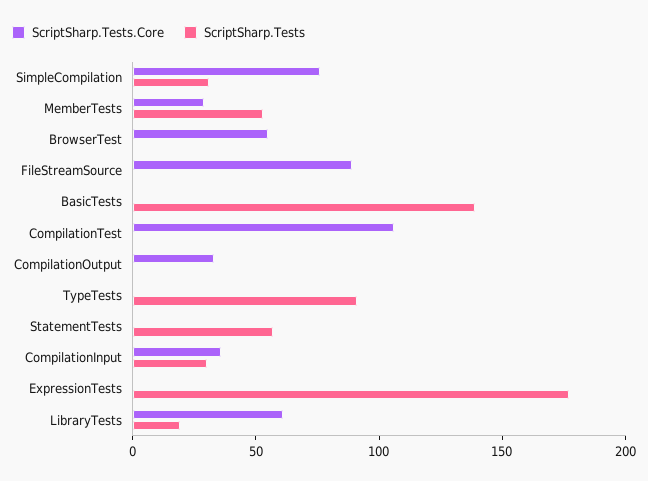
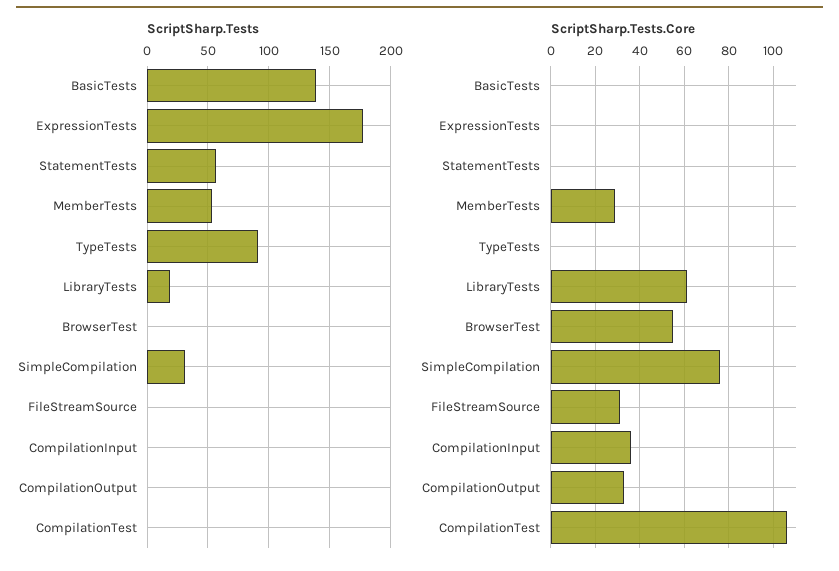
  {
    "ScriptSharp.Tests.Core": {
      "SimpleCompilation": 75,
      "MemberTests": 30,
      "BrowserTest": 55,
-     "FileStreamSource": 90,
+     "FileStreamSource": 30,
      "BasicTests": 0,
      "CompilationTest": 105,
      "CompilationOutput": 35,
      "TypeTests": 0,
      "StatementTests": 0,
      "CompilationInput": 35,
      "ExpressionTests": 0,
      "LibraryTests": 60
    },
    "ScriptSharp.Tests": {
      "SimpleCompilation": 30,
      "MemberTests": 55,
      "BrowserTest": 0,
      "FileStreamSource": 0,
      "BasicTests": 140,
      "CompilationTest": 0,
      "CompilationOutput": 0,
      "TypeTests": 90,
      "StatementTests": 55,
-     "CompilationInput": 30,
+     "CompilationInput": 0,
      "ExpressionTests": 175,
      "LibraryTests": 20
    }
  }

